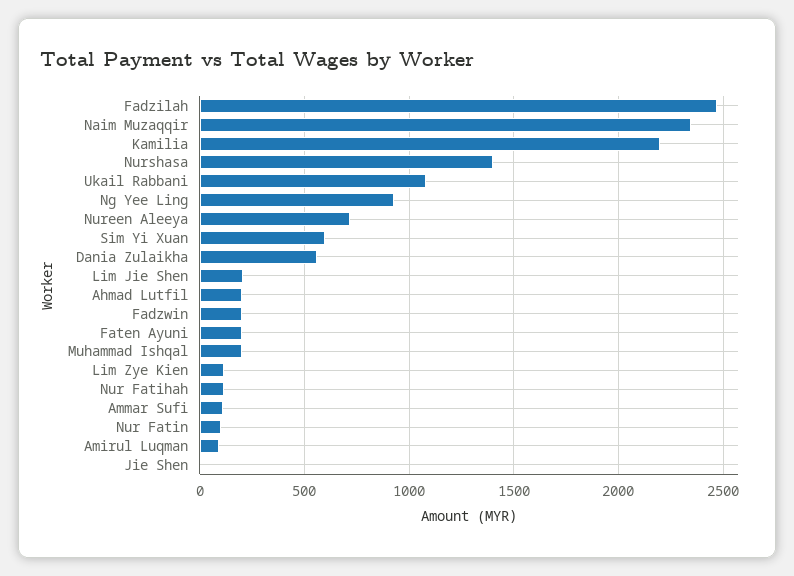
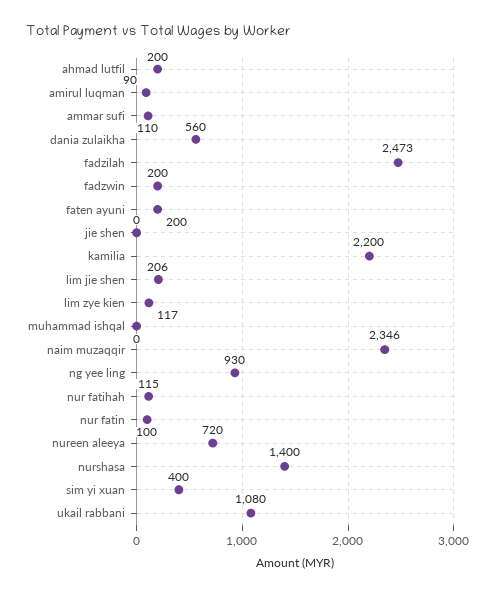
  {
    "Fadzilah": 2473,
    "Naim Muzaqqir": 2346,
    "Kamilia": 2200,
    "Nurshasa": 1400,
    "Ukail Rabbani": 1080,
    "Ng Yee Ling": 930,
    "Nureen Aleeya": 720,
-   "Sim Yi Xuan": 600,
+   "Sim Yi Xuan": 400,
    "Dania Zulaikha": 560,
    "Lim Jie Shen": 206,
    "Ahmad Lutfil": 200,
    "Fadzwin": 200,
    "Faten Ayuni": 200,
-   "Muhammad Ishqal": 200,
+   "Muhammad Ishqal": 0,
    "Lim Zye Kien": 117,
    "Nur Fatihah": 115,
    "Ammar Sufi": 110,
    "Nur Fatin": 100,
    "Amirul Luqman": 90,
    "Jie Shen": 0
  }

